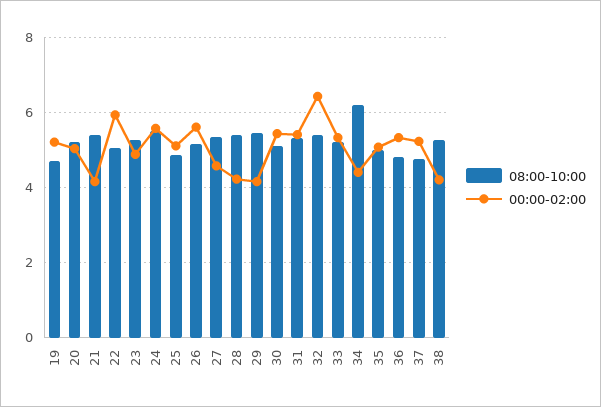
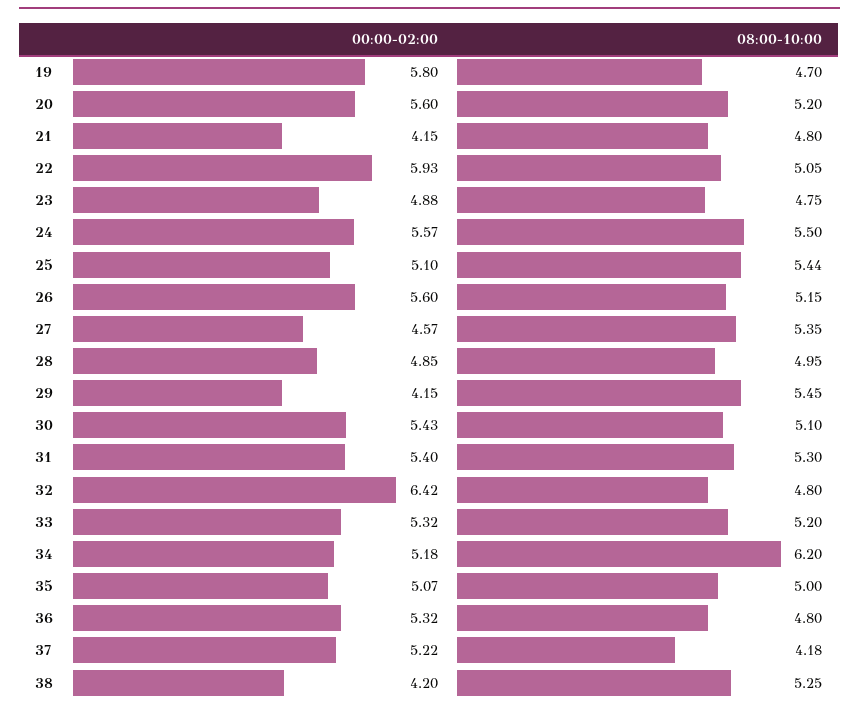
  {
    "08:00-10:00": {
      "19": 4.7,
      "20": 5.2,
-     "21": 5.4,
+     "21": 4.8,
      "22": 5.05,
-     "23": 5.2,
+     "23": 4.75,
      "24": 5.5,
-     "25": 4.8,
+     "25": 5.44,
      "26": 5.15,
      "27": 5.35,
-     "28": 5.4,
+     "28": 4.95,
      "29": 5.45,
      "30": 5.1,
      "31": 5.3,
-     "32": 5.4,
+     "32": 4.8,
      "33": 5.2,
      "34": 6.2,
      "35": 5,
      "36": 4.8,
-     "37": 4.8,
+     "37": 4.18,
      "38": 5.25
    },
    "00:00-02:00": {
-     "19": 5.2,
+     "19": 5.8,
-     "20": 5,
+     "20": 5.6,
      "21": 4.15,
      "22": 5.93,
      "23": 4.88,
      "24": 5.57,
      "25": 5.1,
      "26": 5.6,
      "27": 4.57,
-     "28": 4.2,
+     "28": 4.85,
      "29": 4.15,
      "30": 5.43,
      "31": 5.4,
      "32": 6.42,
      "33": 5.32,
-     "34": 4.4,
+     "34": 5.18,
      "35": 5.07,
      "36": 5.32,
      "37": 5.22,
      "38": 4.2
    }
  }

